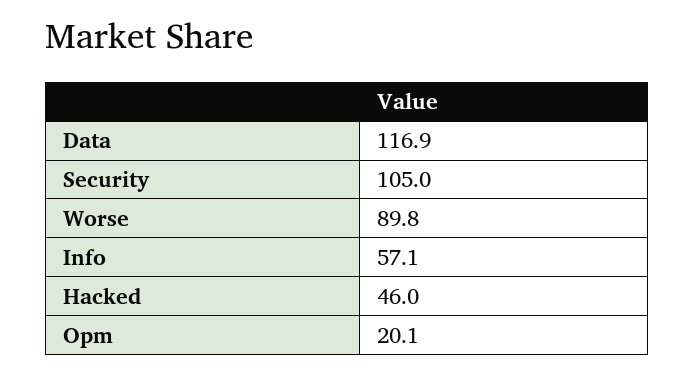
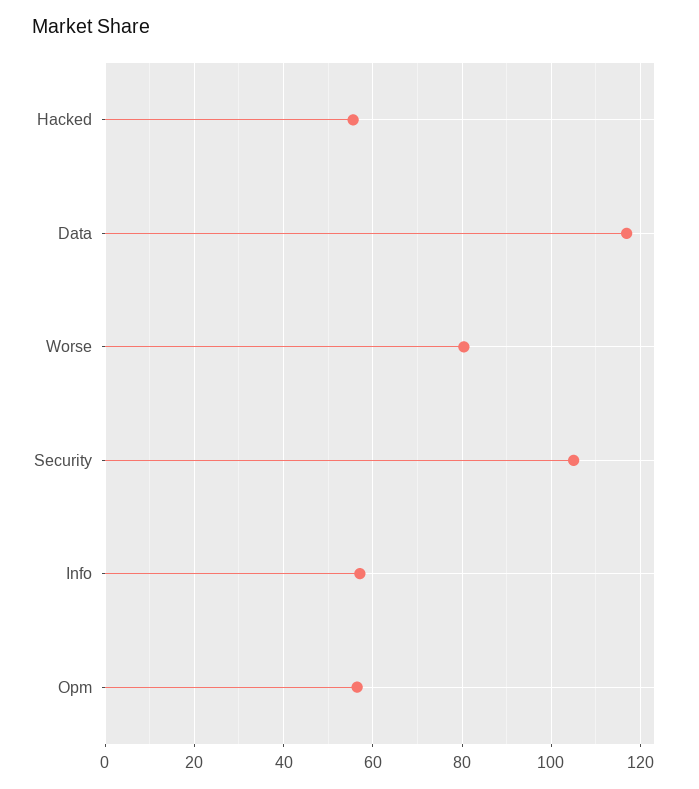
  {
    "Data": 116.9,
    "Security": 105,
-   "Worse": 89.8,
+   "Worse": 80,
    "Info": 57.1,
-   "Hacked": 46,
+   "Hacked": 56,
-   "Opm": 20.1
+   "Opm": 56
  }

